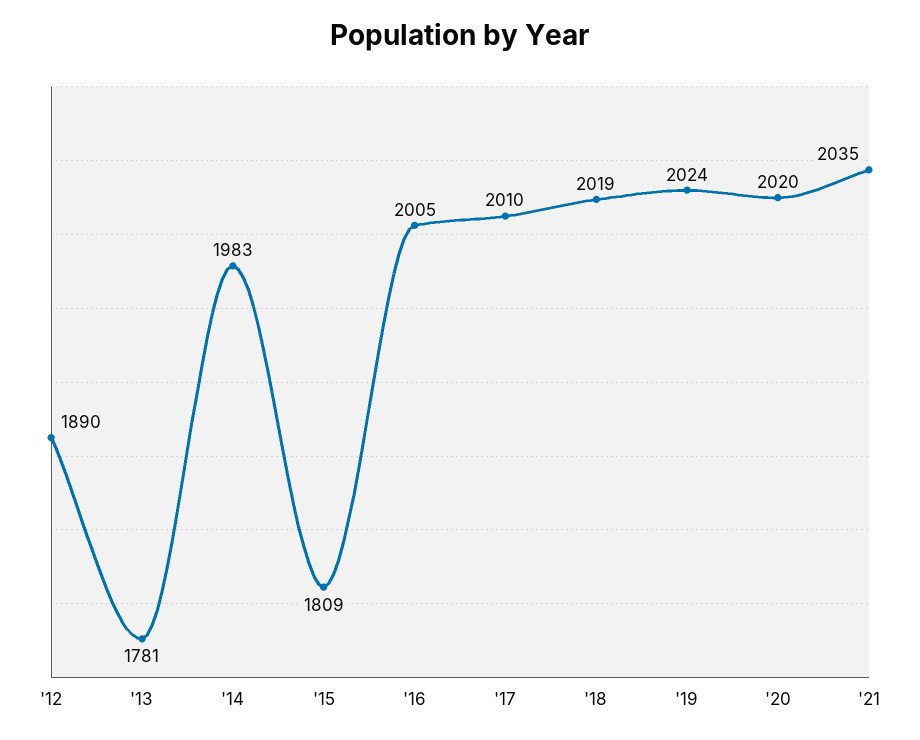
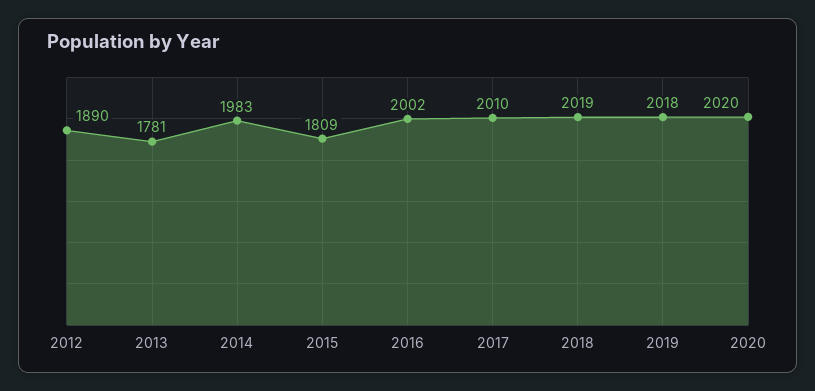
  {
    "'12": 1890,
    "'13": 1781,
    "'14": 1983,
    "'15": 1809,
-   "'16": 2005,
+   "'16": 2002,
    "'17": 2010,
    "'18": 2019,
-   "'19": 2024,
+   "'19": 2018,
-   "'20": 2020,
+   "'20": 2020
-   "'21": 2035
  }

